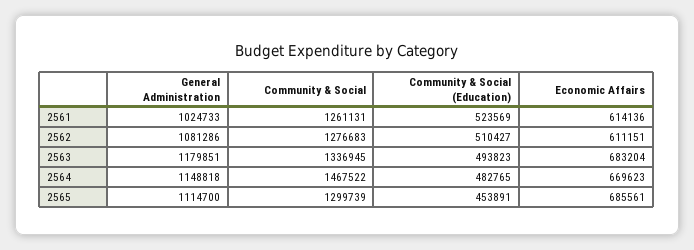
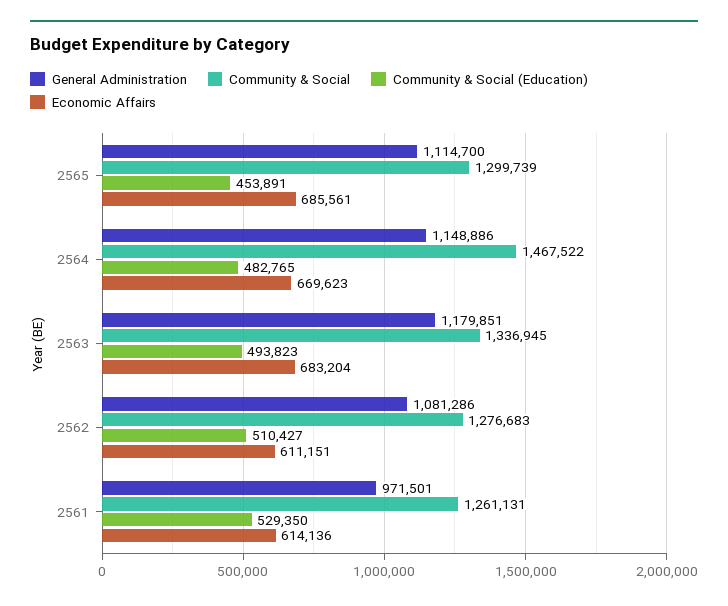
  {
    "General Administration": {
-     "2561": 1024733,
+     "2561": 971501,
      "2562": 1081286,
      "2563": 1179851,
-     "2564": 1148818,
+     "2564": 1148886,
      "2565": 1114700
    },
    "Community & Social": {
      "2561": 1261131,
      "2562": 1276683,
      "2563": 1336945,
      "2564": 1467522,
      "2565": 1299739
    },
    "Community & Social (Education)": {
-     "2561": 523569,
+     "2561": 529350,
      "2562": 510427,
      "2563": 493823,
      "2564": 482765,
      "2565": 453891
    },
    "Economic Affairs": {
      "2561": 614136,
      "2562": 611151,
      "2563": 683204,
      "2564": 669623,
      "2565": 685561
    }
  }

